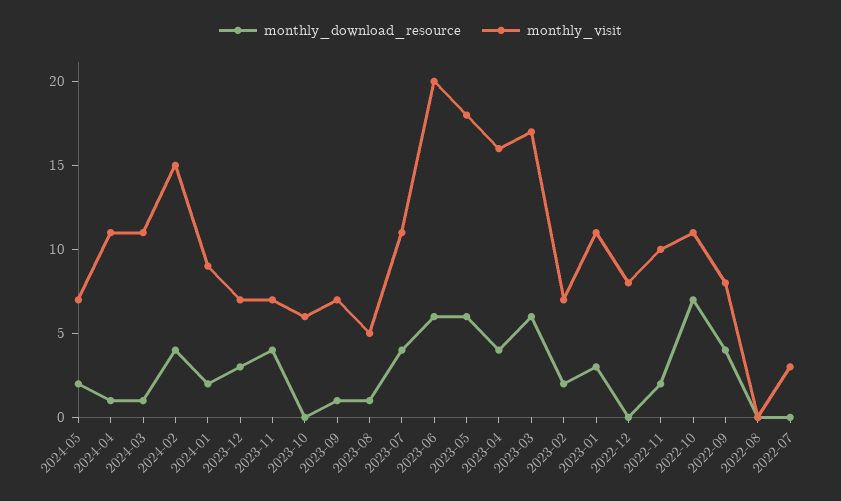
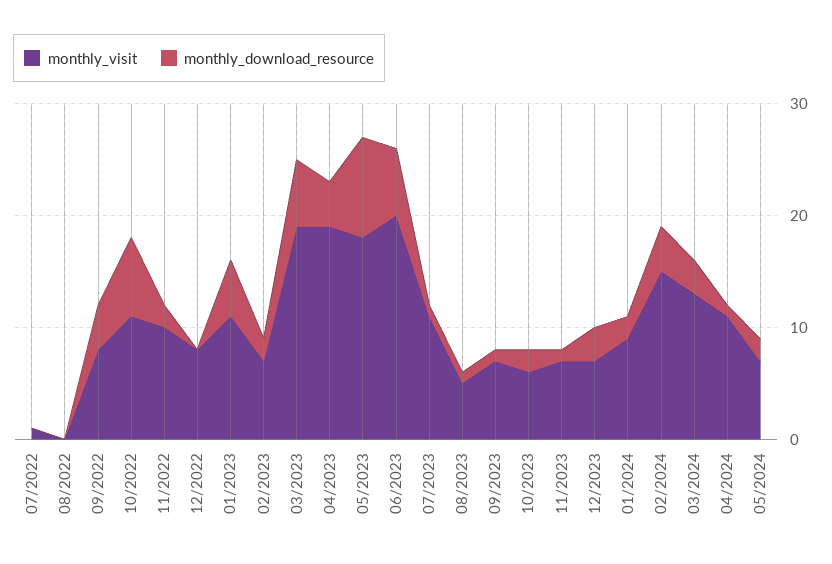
  {
    "monthly_download_resource": {
      "2024-05": 2,
      "2024-04": 1,
-     "2024-03": 1,
+     "2024-03": 3,
      "2024-02": 4,
      "2024-01": 2,
      "2023-12": 3,
-     "2023-11": 4,
+     "2023-11": 1,
-     "2023-10": 0,
+     "2023-10": 2,
      "2023-09": 1,
      "2023-08": 1,
-     "2023-07": 4,
+     "2023-07": 1,
      "2023-06": 6,
-     "2023-05": 6,
+     "2023-05": 9,
      "2023-04": 4,
      "2023-03": 6,
      "2023-02": 2,
-     "2023-01": 3,
+     "2023-01": 5,
      "2022-12": 0,
      "2022-11": 2,
      "2022-10": 7,
      "2022-09": 4,
      "2022-08": 0,
      "2022-07": 0
    },
    "monthly_visit": {
      "2024-05": 7,
      "2024-04": 11,
-     "2024-03": 11,
+     "2024-03": 13,
      "2024-02": 15,
      "2024-01": 9,
      "2023-12": 7,
      "2023-11": 7,
      "2023-10": 6,
      "2023-09": 7,
      "2023-08": 5,
      "2023-07": 11,
      "2023-06": 20,
      "2023-05": 18,
-     "2023-04": 16,
+     "2023-04": 19,
-     "2023-03": 17,
+     "2023-03": 19,
      "2023-02": 7,
      "2023-01": 11,
      "2022-12": 8,
      "2022-11": 10,
      "2022-10": 11,
      "2022-09": 8,
      "2022-08": 0,
-     "2022-07": 3
+     "2022-07": 1
    }
  }

